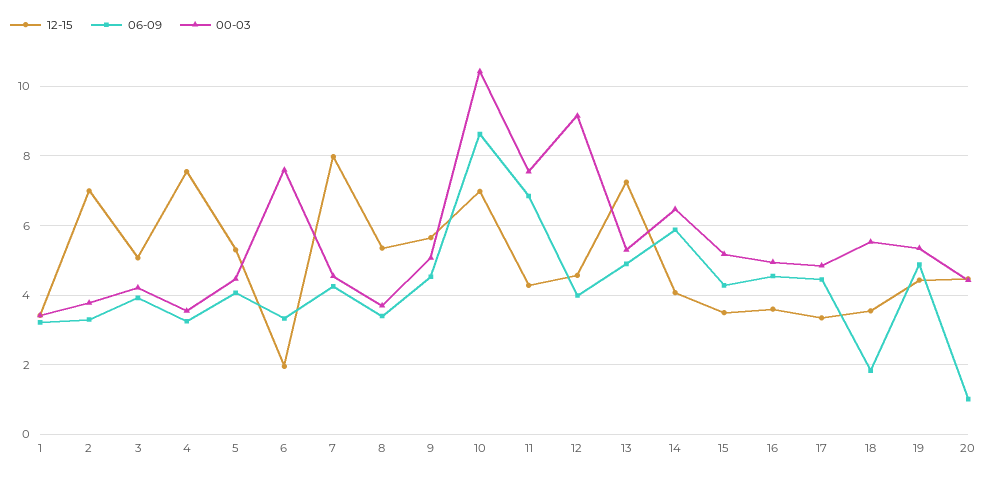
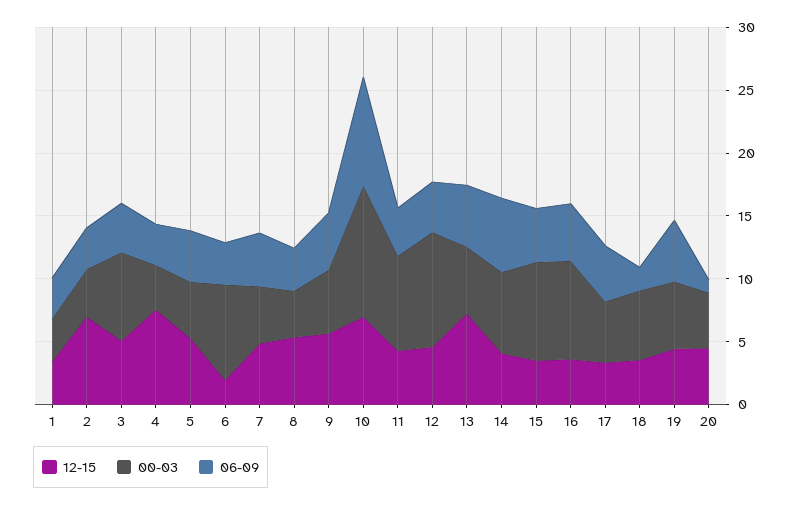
  {
    "12-15": {
      "1": 3.4,
      "2": 7,
      "3": 5,
      "4": 7.6,
      "5": 5.4,
      "6": 2,
-     "7": 8,
+     "7": 5,
      "8": 5.4,
      "9": 5.6,
      "10": 7,
      "11": 4.2,
      "12": 4.6,
      "13": 7.2,
      "14": 4,
      "15": 3.6,
      "16": 3.6,
      "17": 3.4,
      "18": 3.6,
      "19": 4.4,
      "20": 4.4
    },
    "06-09": {
      "1": 3.2,
      "2": 3.4,
      "3": 4,
      "4": 3.2,
      "5": 4,
      "6": 3.4,
      "7": 4.2,
      "8": 3.4,
      "9": 4.6,
      "10": 8.6,
-     "11": 6.8,
+     "11": 4,
      "12": 4,
      "13": 5,
      "14": 5.8,
      "15": 4.2,
      "16": 4.6,
      "17": 4.4,
      "18": 1.8,
      "19": 4.8,
      "20": 1
    },
    "00-03": {
      "1": 3.4,
      "2": 3.8,
-     "3": 4.2,
+     "3": 7,
      "4": 3.6,
      "5": 4.4,
      "6": 7.6,
      "7": 4.6,
      "8": 3.8,
      "9": 5,
      "10": 10.4,
      "11": 7.6,
      "12": 9.2,
      "13": 5.4,
      "14": 6.4,
-     "15": 5.2,
+     "15": 8,
-     "16": 5,
+     "16": 8,
      "17": 4.8,
      "18": 5.6,
      "19": 5.4,
      "20": 4.4
    }
  }

